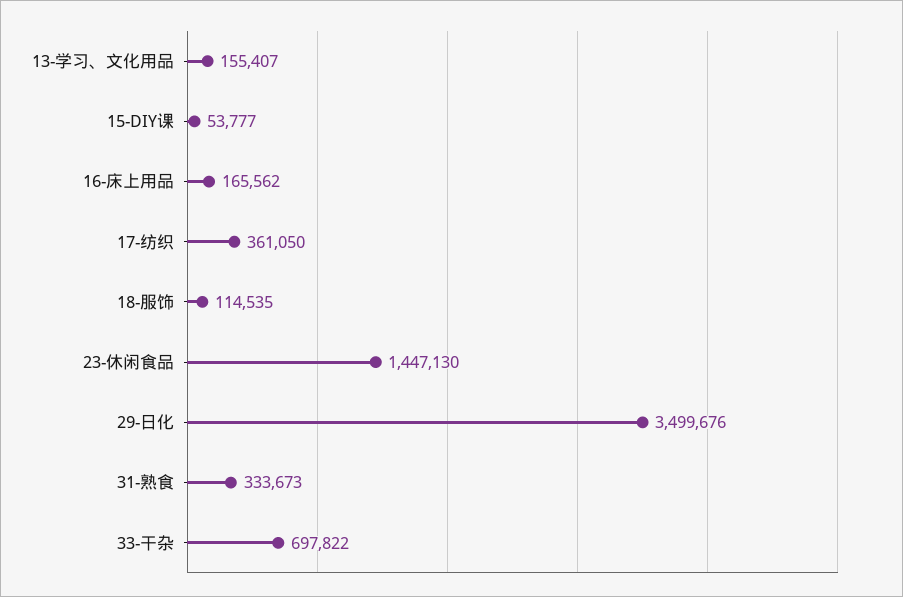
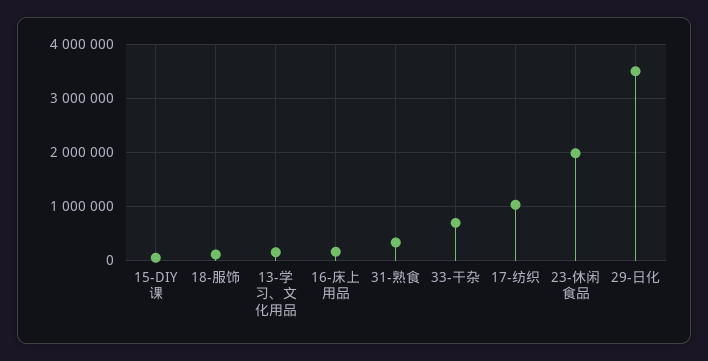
  {
    "13-学习、文化用品": 155407,
    "15-DIY课": 53777,
    "16-床上用品": 165562,
-   "17-纺织": 361050,
+   "17-纺织": 1000000,
    "18-服饰": 114535,
-   "23-休闲食品": 1447130,
+   "23-休闲食品": 2000000,
    "29-日化": 3499676,
    "31-熟食": 333673,
    "33-干杂": 697822
  }

